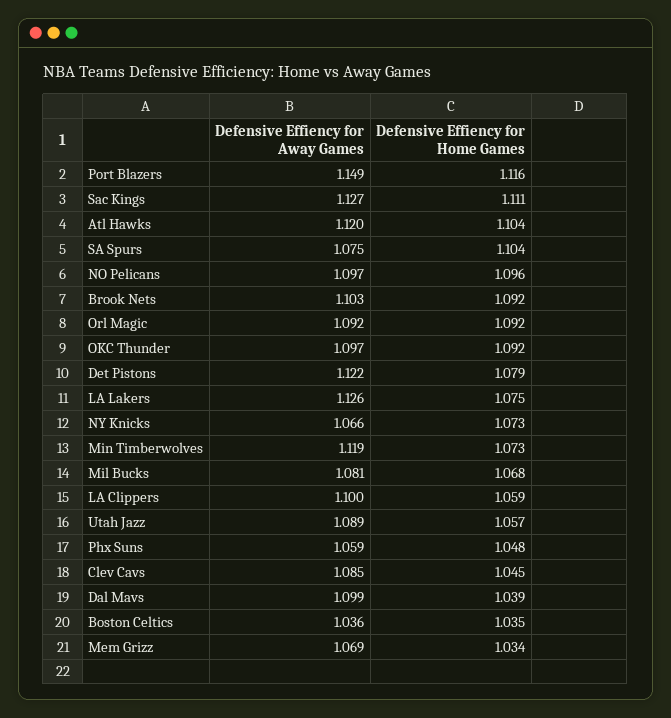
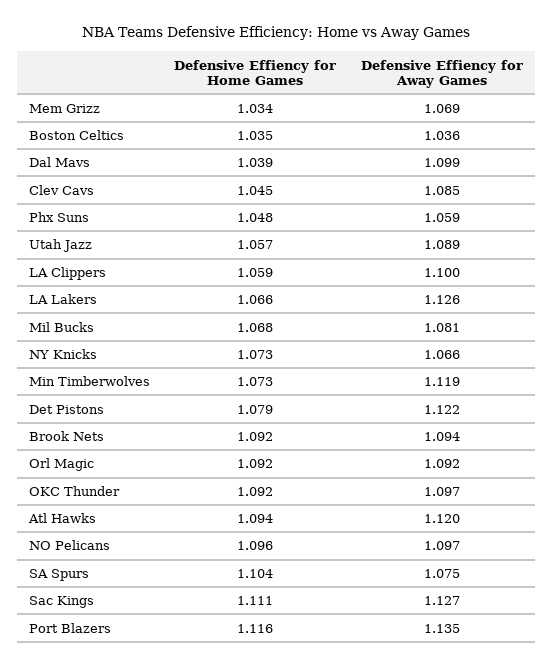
  {
    "Defensive Effiency for Away Games": {
-     "Port Blazers": 1.149,
+     "Port Blazers": 1.135,
      "Sac Kings": 1.127,
      "Atl Hawks": 1.12,
      "SA Spurs": 1.075,
      "NO Pelicans": 1.097,
-     "Brook Nets": 1.103,
+     "Brook Nets": 1.094,
      "Orl Magic": 1.092,
      "OKC Thunder": 1.097,
      "Det Pistons": 1.122,
      "LA Lakers": 1.126,
      "NY Knicks": 1.066,
      "Min Timberwolves": 1.119,
      "Mil Bucks": 1.081,
      "LA Clippers": 1.1,
      "Utah Jazz": 1.089,
      "Phx Suns": 1.059,
      "Clev Cavs": 1.085,
      "Dal Mavs": 1.099,
      "Boston Celtics": 1.036,
      "Mem Grizz": 1.069
    },
    "Defensive Effiency for Home Games": {
      "Port Blazers": 1.116,
      "Sac Kings": 1.111,
-     "Atl Hawks": 1.104,
+     "Atl Hawks": 1.094,
      "SA Spurs": 1.104,
      "NO Pelicans": 1.096,
      "Brook Nets": 1.092,
      "Orl Magic": 1.092,
      "OKC Thunder": 1.092,
      "Det Pistons": 1.079,
-     "LA Lakers": 1.075,
+     "LA Lakers": 1.066,
      "NY Knicks": 1.073,
      "Min Timberwolves": 1.073,
      "Mil Bucks": 1.068,
      "LA Clippers": 1.059,
      "Utah Jazz": 1.057,
      "Phx Suns": 1.048,
      "Clev Cavs": 1.045,
      "Dal Mavs": 1.039,
      "Boston Celtics": 1.035,
      "Mem Grizz": 1.034
    }
  }

